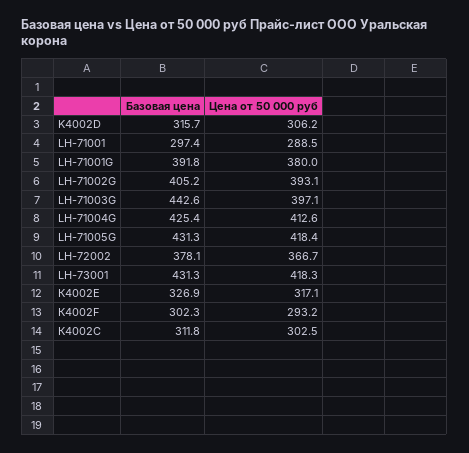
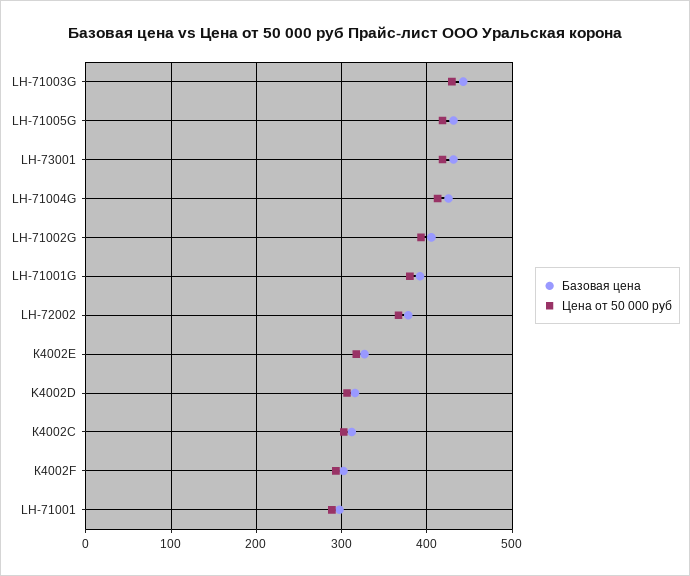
  {
    "Базовая цена": {
      "K4002D": 315.7,
      "LH-71001": 297.4,
      "LH-71001G": 391.8,
      "LH-71002G": 405.2,
      "LH-71003G": 442.6,
      "LH-71004G": 425.4,
      "LH-71005G": 431.3,
      "LH-72002": 378.1,
      "LH-73001": 431.3,
      "К4002E": 326.9,
      "К4002F": 302.3,
      "К4002С": 311.8
    },
    "Цена от 50 000 руб": {
      "K4002D": 306.2,
      "LH-71001": 288.5,
      "LH-71001G": 380,
      "LH-71002G": 393.1,
-     "LH-71003G": 397.1,
+     "LH-71003G": 430,
      "LH-71004G": 412.6,
      "LH-71005G": 418.4,
      "LH-72002": 366.7,
      "LH-73001": 418.3,
      "К4002E": 317.1,
      "К4002F": 293.2,
      "К4002С": 302.5
    }
  }

